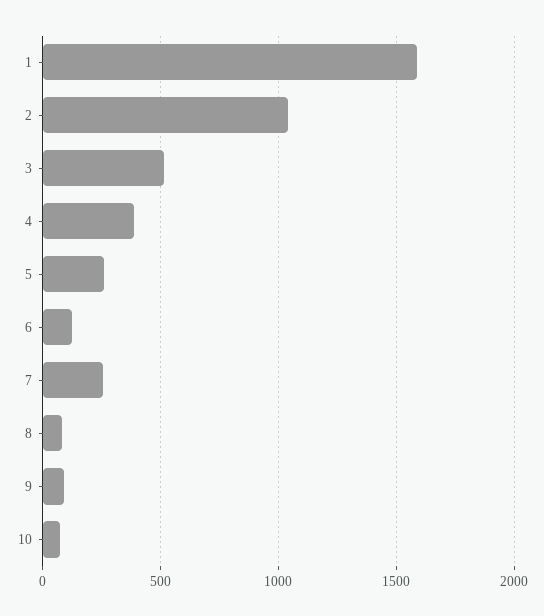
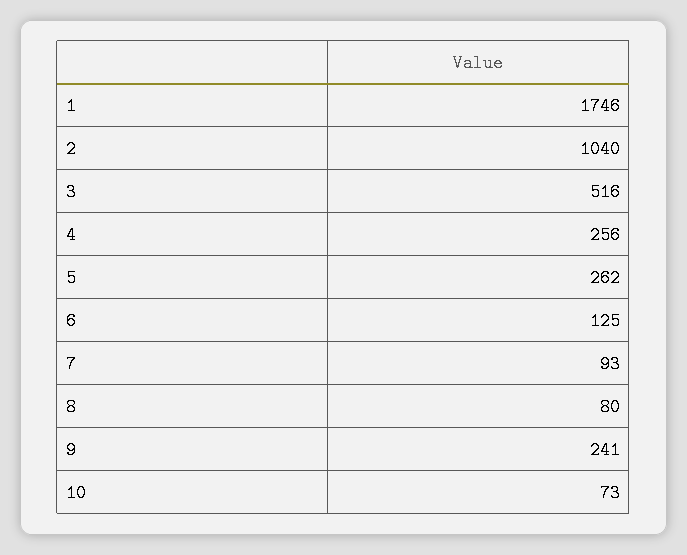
  {
-   "1": 1600,
+   "1": 1746,
    "2": 1040,
    "3": 516,
-   "4": 400,
+   "4": 256,
    "5": 262,
    "6": 125,
-   "7": 250,
+   "7": 93,
    "8": 80,
-   "9": 100,
+   "9": 241,
    "10": 73
  }

